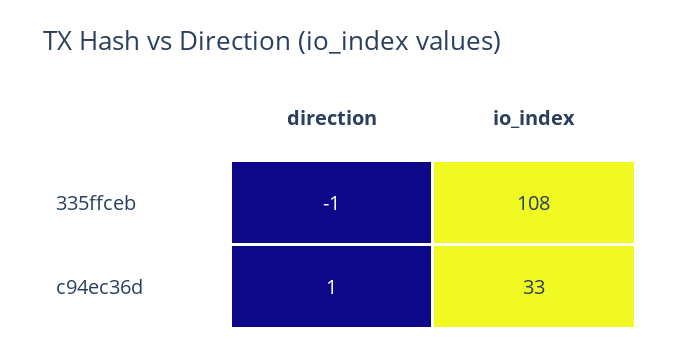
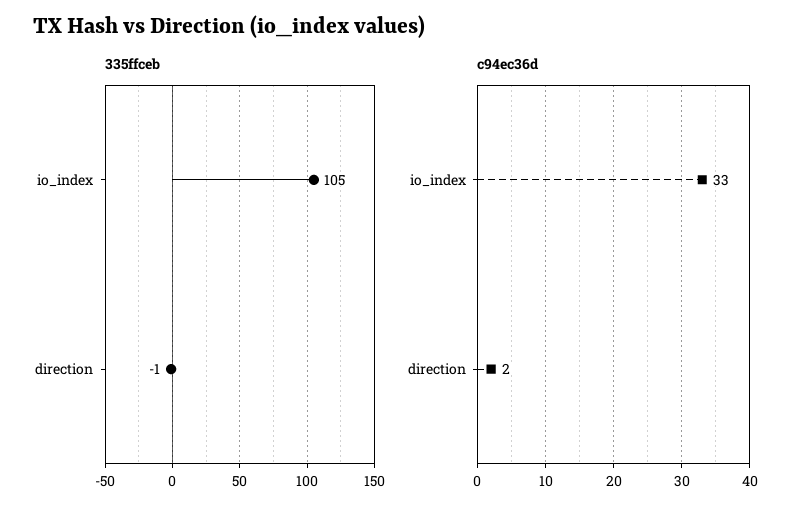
  {
    "335ffceb": {
      "direction": -1,
-     "io_index": 108
+     "io_index": 105
    },
    "c94ec36d": {
-     "direction": 1,
+     "direction": 2,
      "io_index": 33
    }
  }

